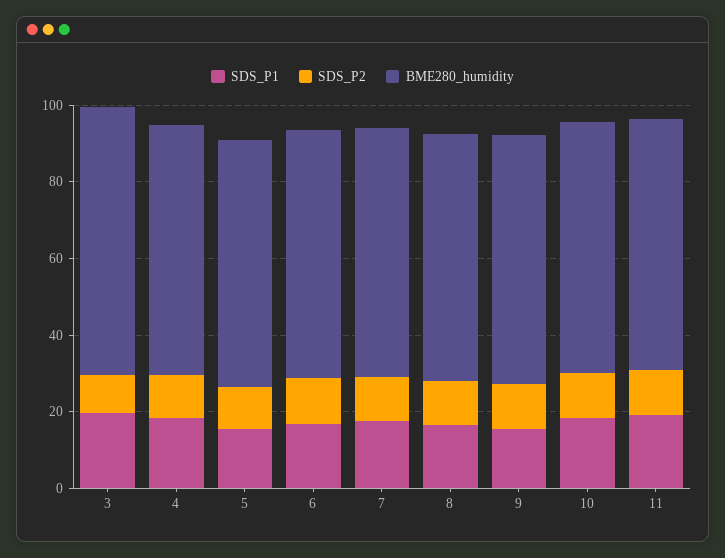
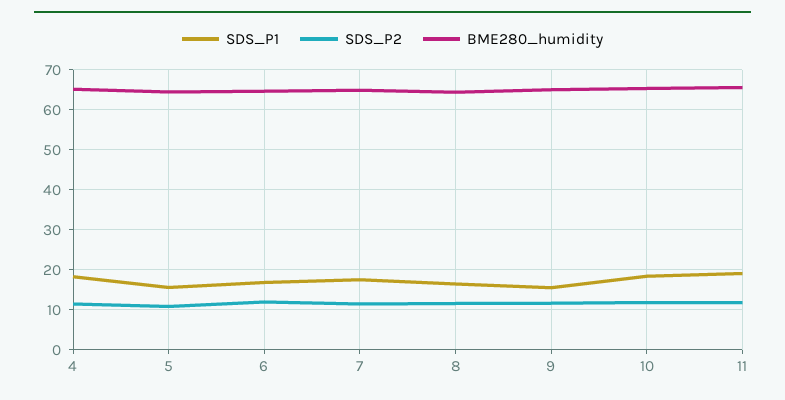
  {
    "SDS_P1": {
-     "3": 20,
      "4": 18,
      "5": 16,
      "6": 16,
      "7": 18,
      "8": 16,
      "9": 16,
      "10": 18,
      "11": 20
    },
    "SDS_P2": {
-     "3": 10,
      "4": 12,
      "5": 10,
      "6": 12,
      "7": 12,
      "8": 12,
      "9": 12,
      "10": 12,
      "11": 12
    },
    "BME280_humidity": {
-     "3": 70,
      "4": 66,
      "5": 64,
      "6": 64,
      "7": 64,
      "8": 64,
      "9": 66,
      "10": 66,
      "11": 66
    }
  }

